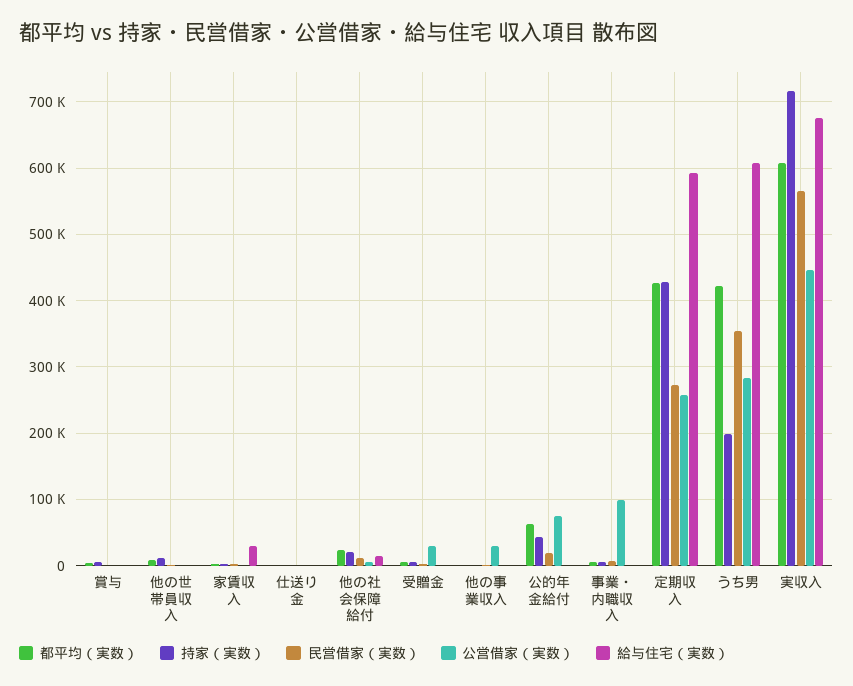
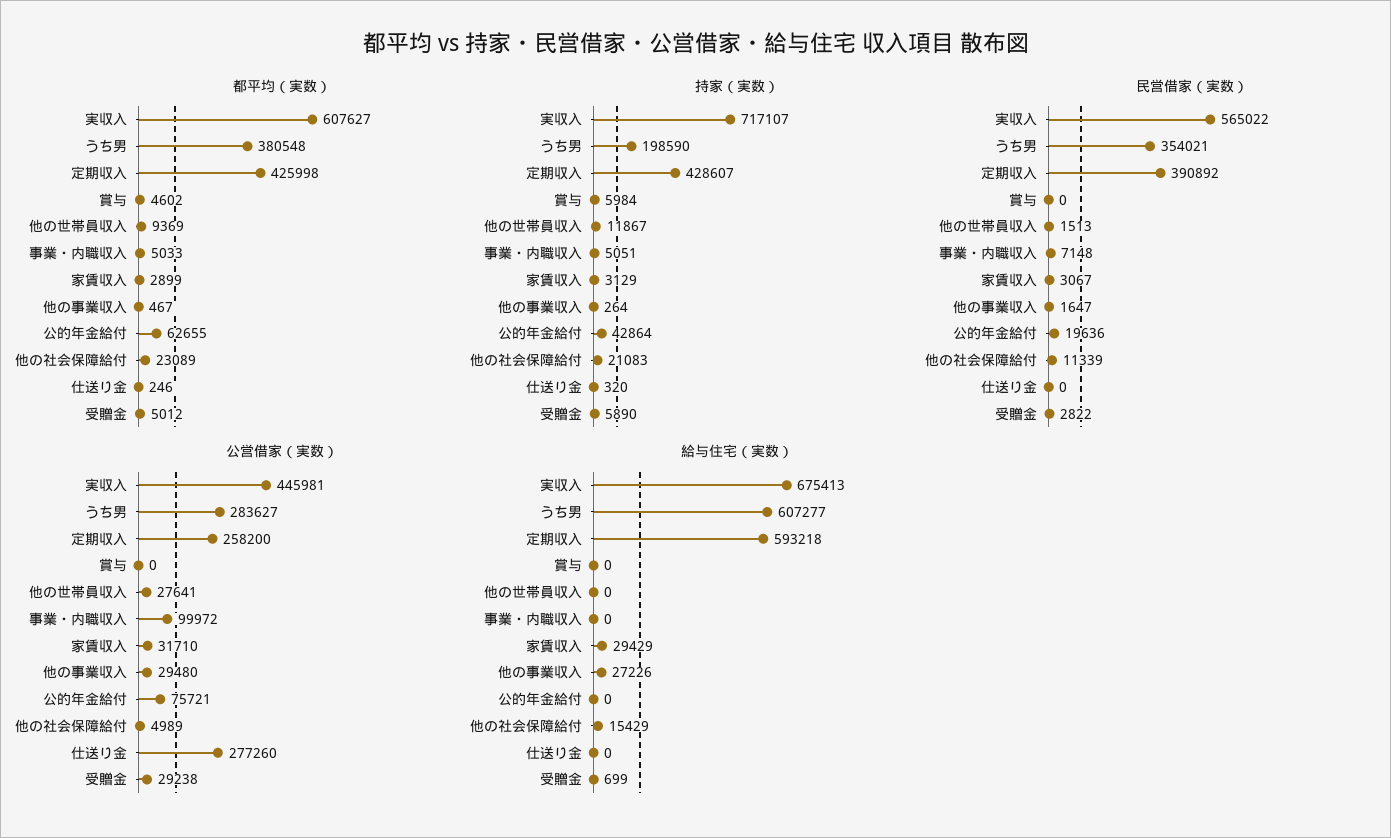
  {
    "都平均（実数）": {
      "賞与": 4602,
      "他の世帯員収入": 9369,
      "家賃収入": 2899,
      "仕送り金": 246,
      "他の社会保障給付": 23089,
      "受贈金": 5012,
      "他の事業収入": 467,
      "公的年金給付": 62655,
      "事業・内職収入": 5033,
      "定期収入": 425998,
-     "うち男": 420000,
+     "うち男": 380548,
      "実収入": 607627
    },
    "持家（実数）": {
      "賞与": 5984,
      "他の世帯員収入": 11867,
      "家賃収入": 3129,
      "仕送り金": 320,
      "他の社会保障給付": 21083,
      "受贈金": 5890,
      "他の事業収入": 264,
      "公的年金給付": 42864,
      "事業・内職収入": 5051,
      "定期収入": 428607,
      "うち男": 198590,
      "実収入": 717107
    },
    "民営借家（実数）": {
      "賞与": 0,
      "他の世帯員収入": 1513,
      "家賃収入": 3067,
      "仕送り金": 0,
      "他の社会保障給付": 11339,
      "受贈金": 2822,
      "他の事業収入": 1647,
      "公的年金給付": 19636,
      "事業・内職収入": 7148,
-     "定期収入": 270000,
+     "定期収入": 390892,
      "うち男": 354021,
      "実収入": 565022
    },
    "公営借家（実数）": {
      "賞与": 0,
-     "他の世帯員収入": 0,
+     "他の世帯員収入": 27641,
-     "家賃収入": 0,
+     "家賃収入": 31710,
-     "仕送り金": 0,
+     "仕送り金": 277260,
      "他の社会保障給付": 4989,
      "受贈金": 29238,
      "他の事業収入": 29480,
      "公的年金給付": 75721,
      "事業・内職収入": 99972,
      "定期収入": 258200,
      "うち男": 283627,
      "実収入": 445981
    },
    "給与住宅（実数）": {
      "賞与": 0,
      "他の世帯員収入": 0,
      "家賃収入": 29429,
      "仕送り金": 0,
      "他の社会保障給付": 15429,
      "受贈金": 699,
-     "他の事業収入": 0,
+     "他の事業収入": 27226,
      "公的年金給付": 0,
      "事業・内職収入": 0,
      "定期収入": 593218,
      "うち男": 607277,
      "実収入": 675413
    }
  }

